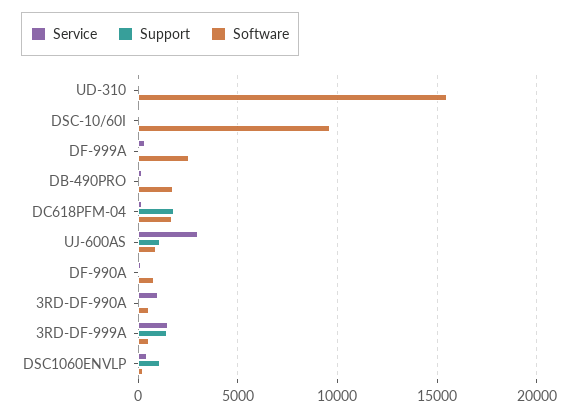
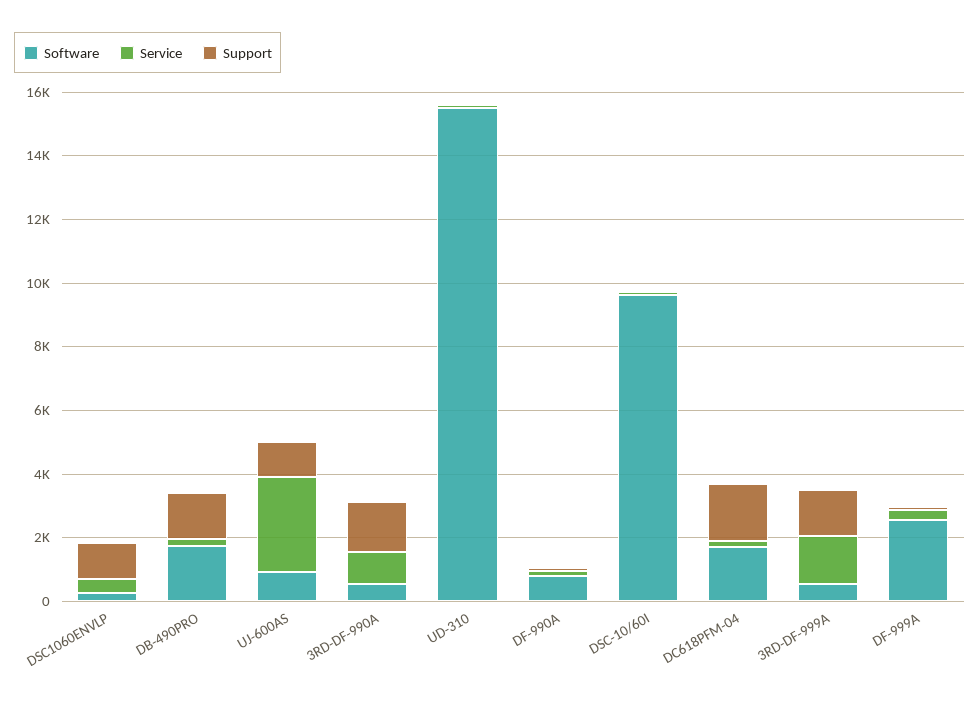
  {
    "Service": {
      "UD-310": 0,
      "DSC-10/60I": 0,
      "DF-999A": 500,
      "DB-490PRO": 0,
      "DC618PFM-04": 0,
      "UJ-600AS": 3000,
      "DF-990A": 0,
      "3RD-DF-990A": 1000,
      "3RD-DF-999A": 1500,
      "DSC1060ENVLP": 500
    },
    "Support": {
      "UD-310": 0,
      "DSC-10/60I": 0,
      "DF-999A": 0,
-     "DB-490PRO": 0,
+     "DB-490PRO": 1500,
      "DC618PFM-04": 2000,
      "UJ-600AS": 1000,
      "DF-990A": 0,
-     "3RD-DF-990A": 0,
+     "3RD-DF-990A": 1500,
      "3RD-DF-999A": 1500,
      "DSC1060ENVLP": 1000
    },
    "Software": {
      "UD-310": 15500,
      "DSC-10/60I": 9500,
      "DF-999A": 2500,
      "DB-490PRO": 2000,
      "DC618PFM-04": 1500,
      "UJ-600AS": 1000,
      "DF-990A": 1000,
      "3RD-DF-990A": 500,
      "3RD-DF-999A": 500,
      "DSC1060ENVLP": 500
    }
  }

